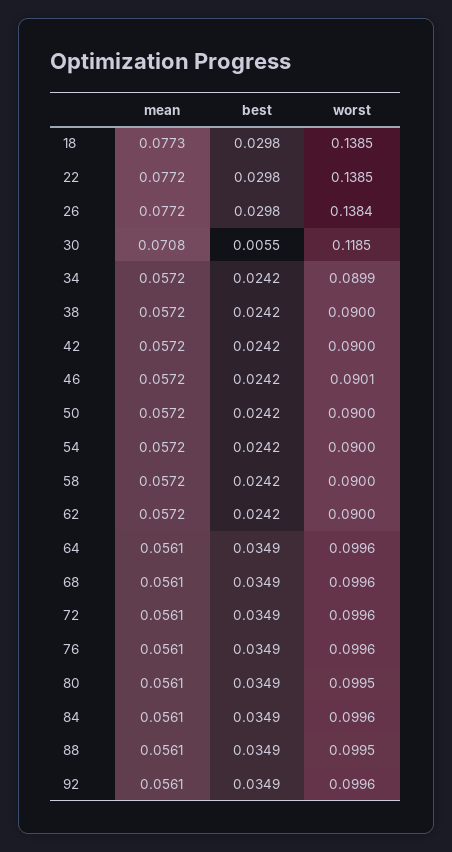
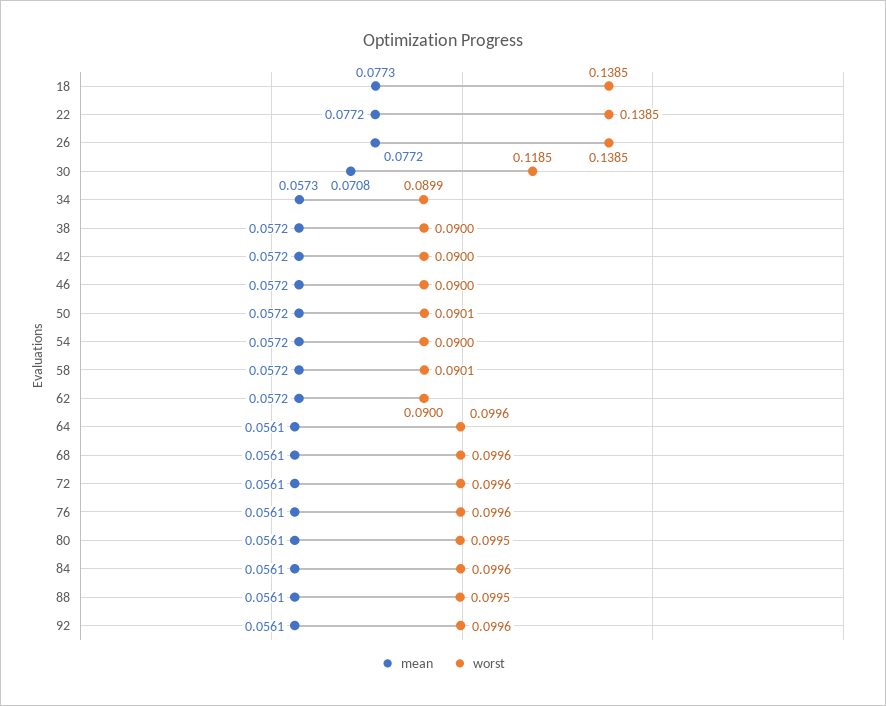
  {
    "mean": {
      "18": 0.0773,
      "22": 0.0772,
      "26": 0.0772,
      "30": 0.0708,
-     "34": 0.0572,
+     "34": 0.0573,
      "38": 0.0572,
      "42": 0.0572,
      "46": 0.0572,
      "50": 0.0572,
      "54": 0.0572,
      "58": 0.0572,
      "62": 0.0572,
      "64": 0.0561,
      "68": 0.0561,
      "72": 0.0561,
      "76": 0.0561,
      "80": 0.0561,
      "84": 0.0561,
      "88": 0.0561,
      "92": 0.0561
    },
-   "best": {
-     "18": 0.0298,
-     "22": 0.0298,
-     "26": 0.0298,
-     "30": 0.0055,
-     "34": 0.0242,
-     "38": 0.0242,
-     "42": 0.0242,
-     "46": 0.0242,
-     "50": 0.0242,
-     "54": 0.0242,
-     "58": 0.0242,
-     "62": 0.0242,
-     "64": 0.0349,
-     "68": 0.0349,
-     "72": 0.0349,
-     "76": 0.0349,
-     "80": 0.0349,
-     "84": 0.0349,
-     "88": 0.0349,
-     "92": 0.0349
-   },
    "worst": {
      "18": 0.1385,
      "22": 0.1385,
-     "26": 0.1384,
+     "26": 0.1385,
      "30": 0.1185,
      "34": 0.0899,
      "38": 0.09,
      "42": 0.09,
-     "46": 0.0901,
+     "46": 0.09,
-     "50": 0.09,
+     "50": 0.0901,
      "54": 0.09,
-     "58": 0.09,
+     "58": 0.0901,
      "62": 0.09,
      "64": 0.0996,
      "68": 0.0996,
      "72": 0.0996,
      "76": 0.0996,
      "80": 0.0995,
      "84": 0.0996,
      "88": 0.0995,
      "92": 0.0996
    }
  }

